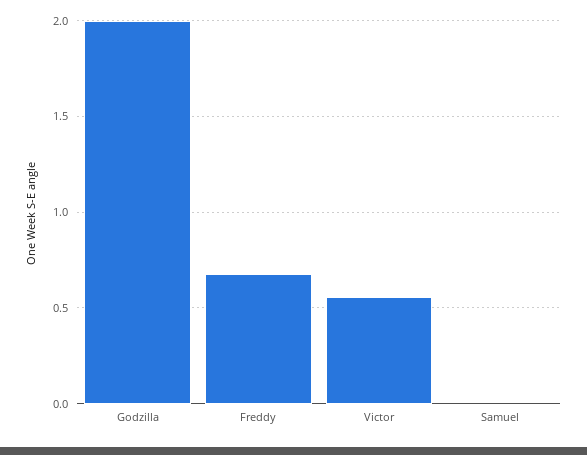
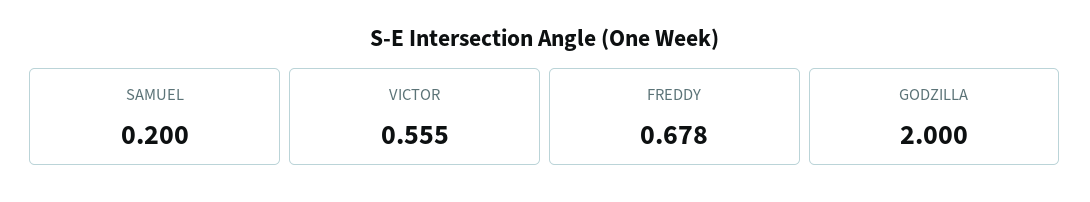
  {
    "Godzilla": 2,
    "Freddy": 0.678,
    "Victor": 0.555,
-   "Samuel": 0
+   "Samuel": 0.2
  }

